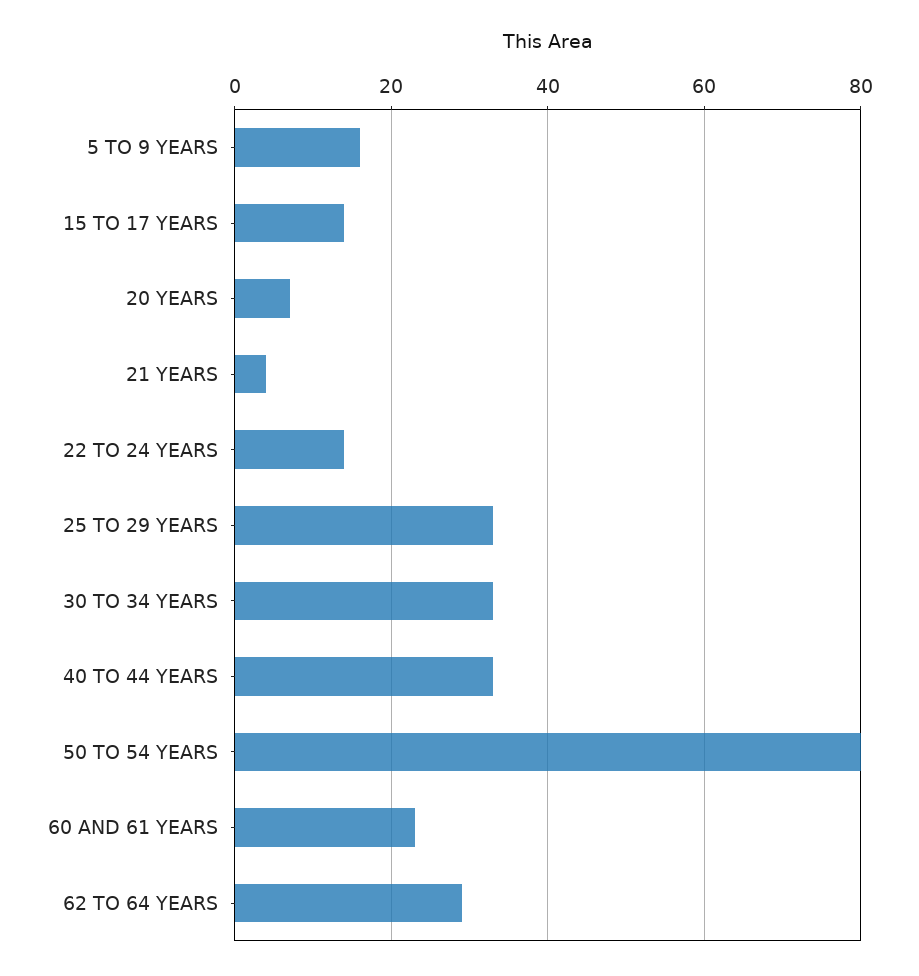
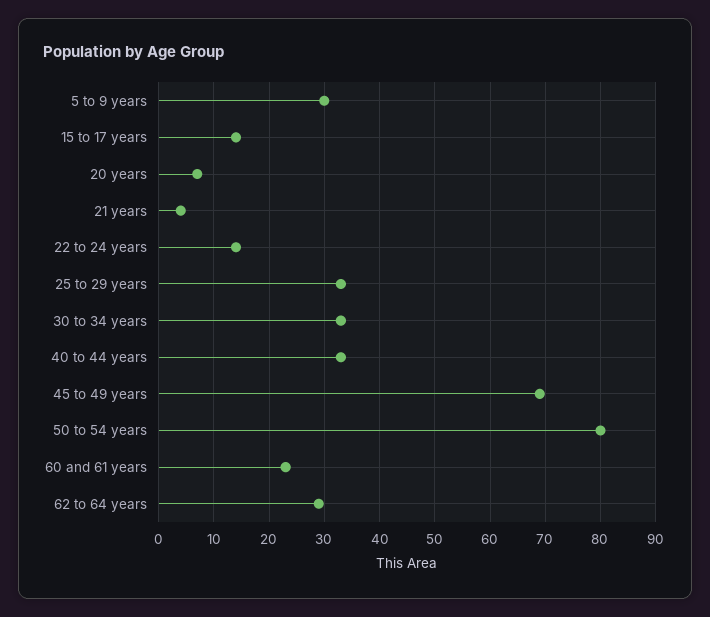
  {
-   "5 TO 9 YEARS": 15,
+   "5 TO 9 YEARS": 30,
    "15 TO 17 YEARS": 15,
    "20 YEARS": 5,
    "21 YEARS": 5,
    "22 TO 24 YEARS": 15,
    "25 TO 29 YEARS": 35,
    "30 TO 34 YEARS": 35,
    "40 TO 44 YEARS": 35,
    "50 TO 54 YEARS": 80,
    "60 AND 61 YEARS": 25,
-   "62 TO 64 YEARS": 30
+   "62 TO 64 YEARS": 30,
+   "45 to 49 years": 70
  }

